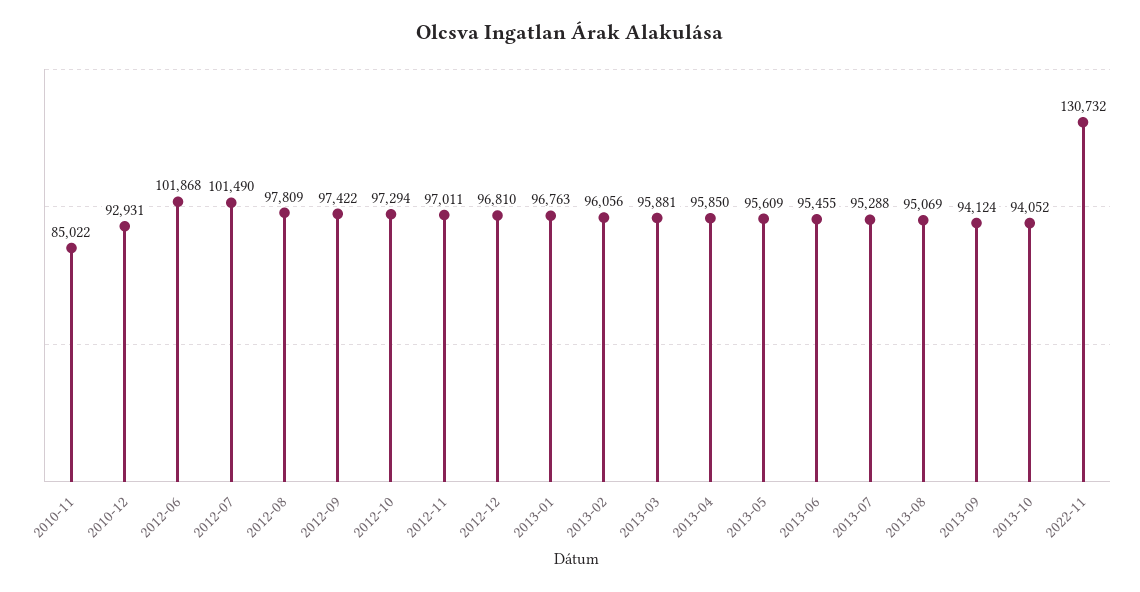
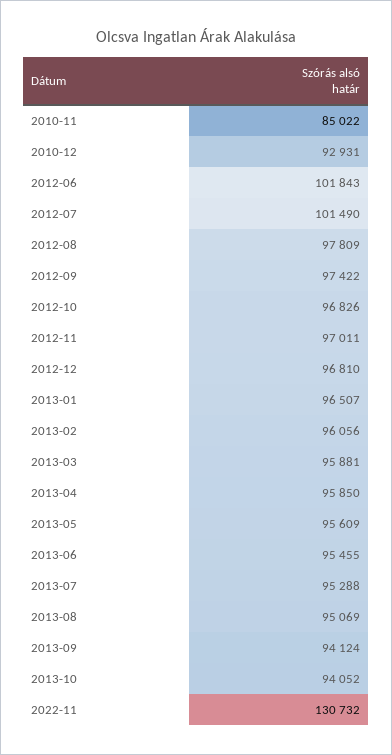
  {
    "2010-11": 85022,
    "2010-12": 92931,
-   "2012-06": 101868,
+   "2012-06": 101843,
    "2012-07": 101490,
    "2012-08": 97809,
    "2012-09": 97422,
-   "2012-10": 97294,
+   "2012-10": 96826,
    "2012-11": 97011,
    "2012-12": 96810,
-   "2013-01": 96763,
+   "2013-01": 96507,
    "2013-02": 96056,
    "2013-03": 95881,
    "2013-04": 95850,
    "2013-05": 95609,
    "2013-06": 95455,
    "2013-07": 95288,
    "2013-08": 95069,
    "2013-09": 94124,
    "2013-10": 94052,
    "2022-11": 130732
  }

